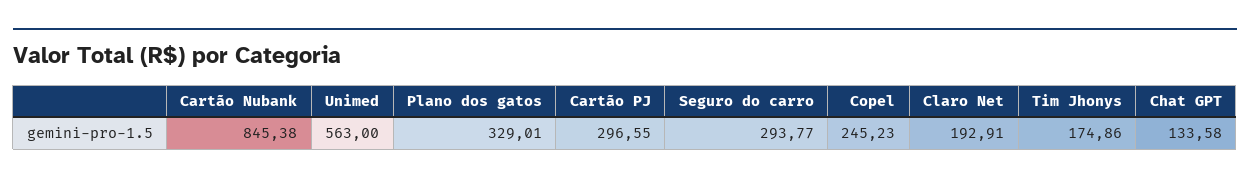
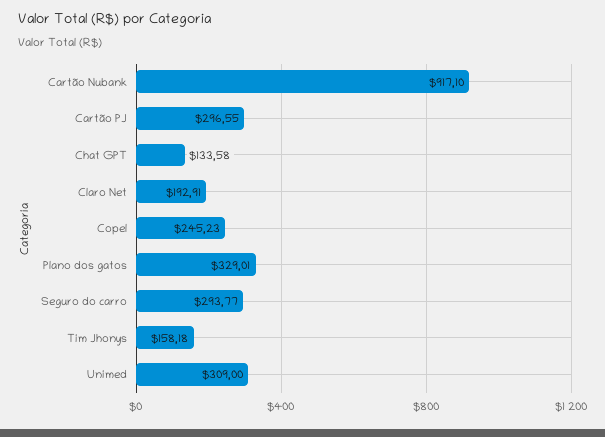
  {
-   "Cartão Nubank": 845.38,
+   "Cartão Nubank": 917.1,
-   "Unimed": 563,
+   "Unimed": 309,
    "Plano dos gatos": 329.01,
    "Cartão PJ": 296.55,
    "Seguro do carro": 293.77,
    "Copel": 245.23,
    "Claro Net": 192.91,
-   "Tim Jhonys": 174.86,
+   "Tim Jhonys": 158.18,
    "Chat GPT": 133.58
  }

